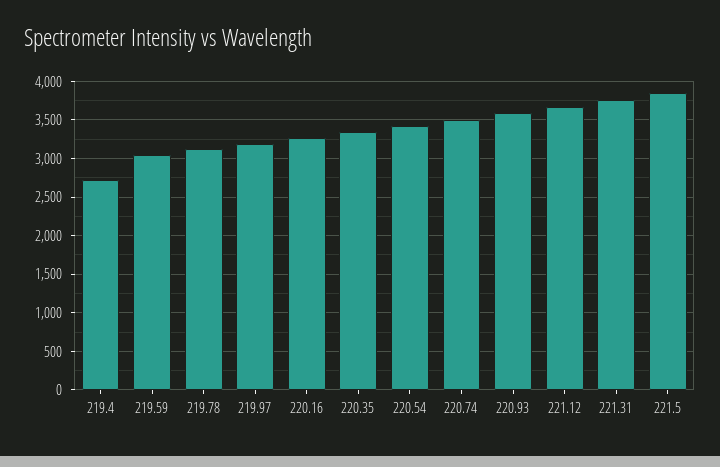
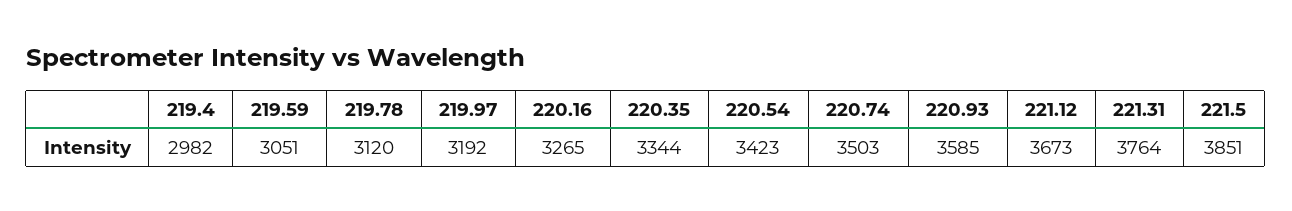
  {
-   "219.4": 2700,
+   "219.4": 2982,
    "219.59": 3051,
    "219.78": 3120,
    "219.97": 3192,
    "220.16": 3265,
    "220.35": 3344,
    "220.54": 3423,
    "220.74": 3503,
    "220.93": 3585,
    "221.12": 3673,
    "221.31": 3764,
    "221.5": 3851
  }

